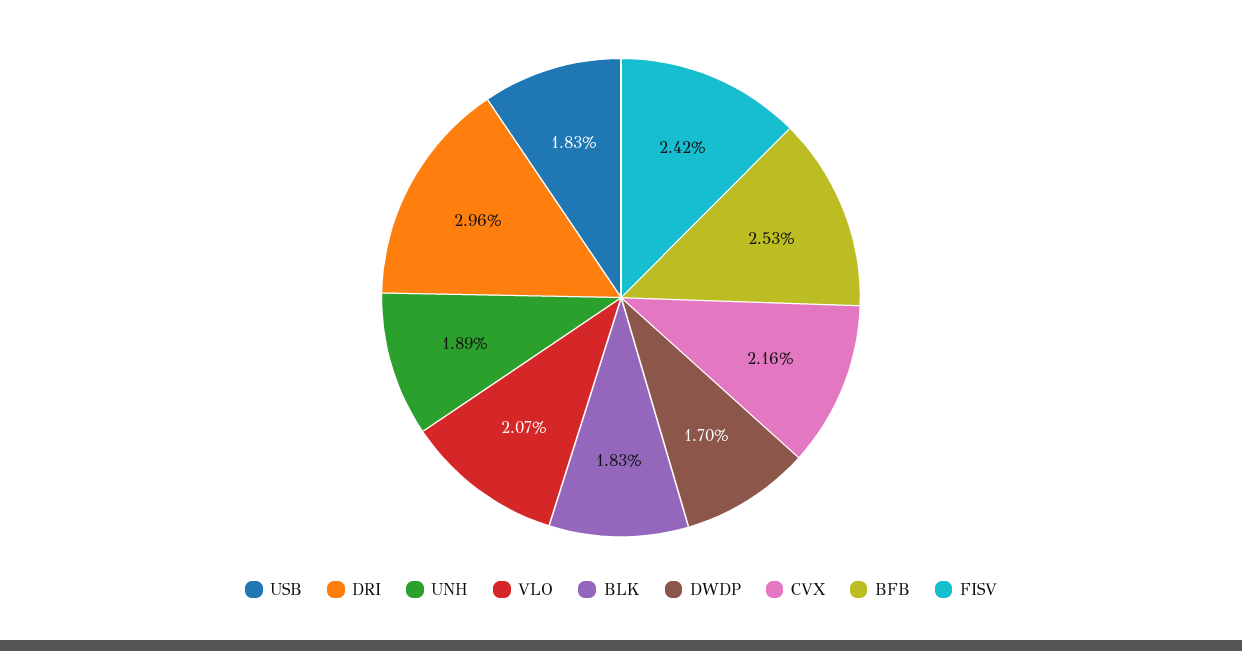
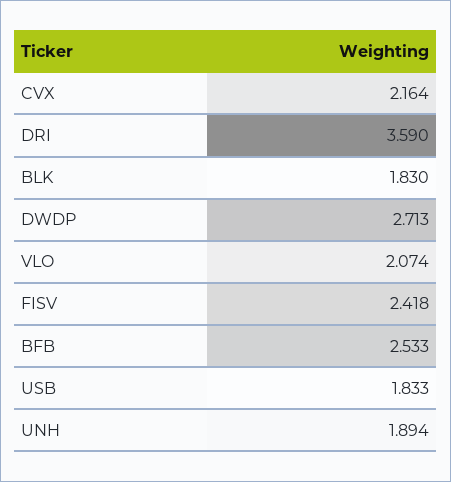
  {
    "USB": 1.833,
-   "DRI": 2.96,
+   "DRI": 3.59,
    "UNH": 1.894,
    "VLO": 2.074,
    "BLK": 1.83,
-   "DWDP": 1.7,
+   "DWDP": 2.713,
    "CVX": 2.164,
    "BFB": 2.533,
    "FISV": 2.418
  }

